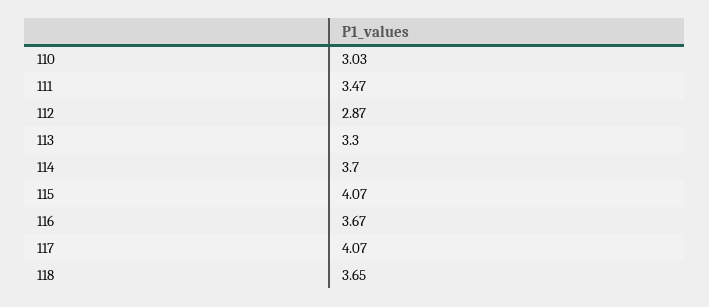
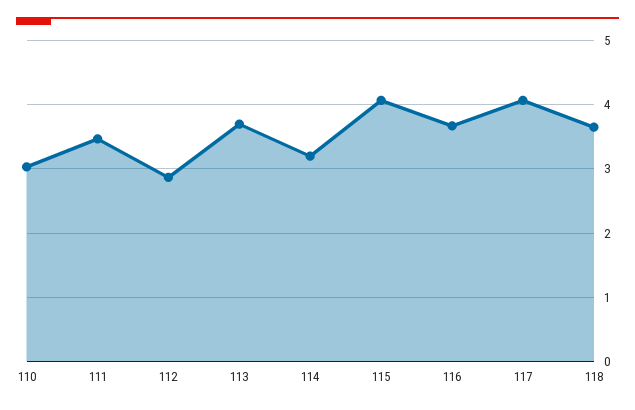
  {
    "110": 3.03,
    "111": 3.47,
    "112": 2.87,
-   "113": 3.3,
+   "113": 3.7,
-   "114": 3.7,
+   "114": 3.2,
    "115": 4.07,
    "116": 3.67,
    "117": 4.07,
    "118": 3.65
  }

